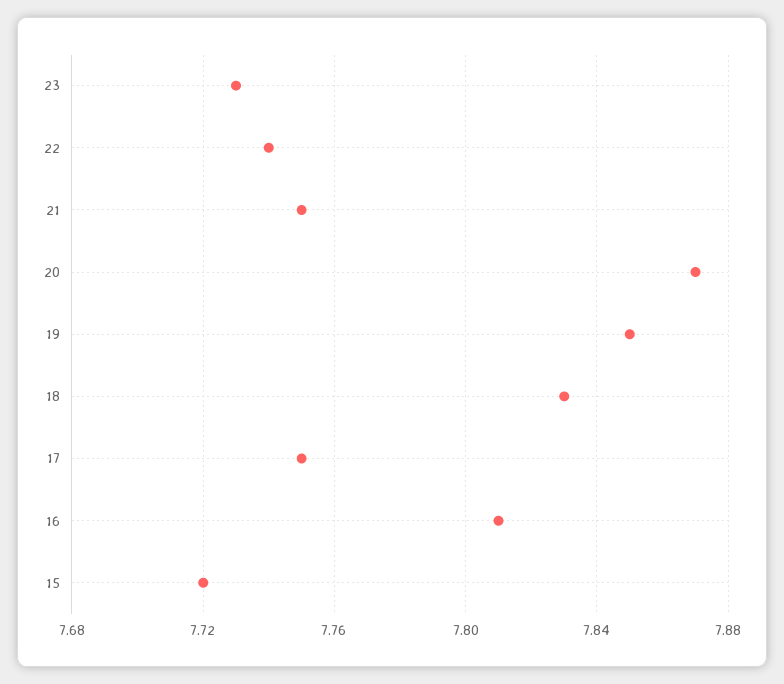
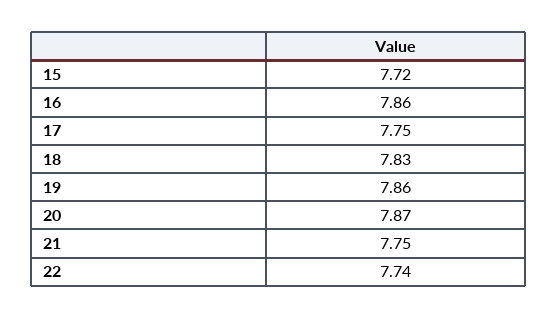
  {
-   "23": 7.73,
    "22": 7.74,
    "21": 7.75,
    "20": 7.87,
-   "19": 7.85,
+   "19": 7.86,
    "18": 7.83,
    "17": 7.75,
-   "16": 7.81,
+   "16": 7.86,
    "15": 7.72
  }

